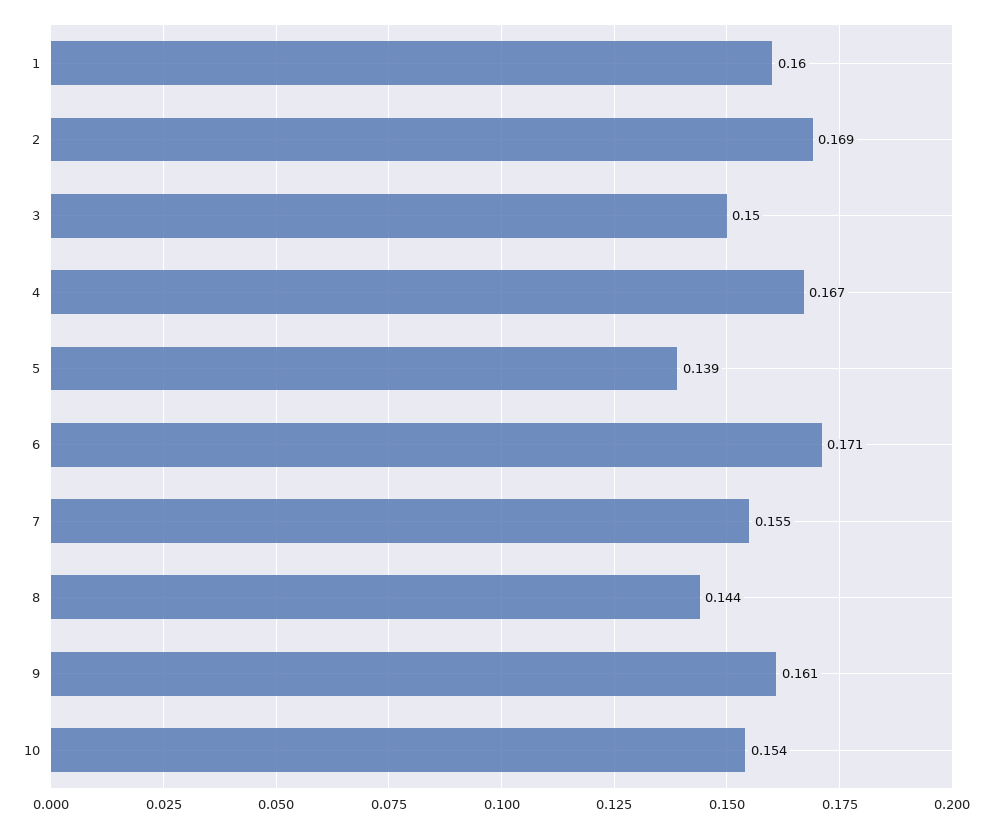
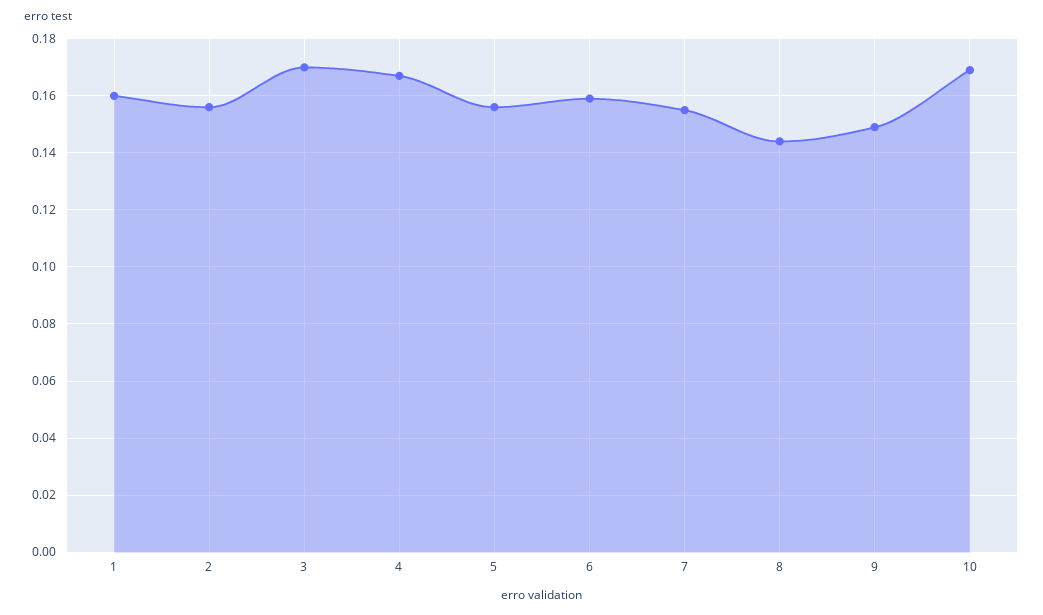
  {
    "1": 0.16,
-   "2": 0.169,
+   "2": 0.155,
-   "3": 0.15,
+   "3": 0.17,
    "4": 0.167,
-   "5": 0.139,
+   "5": 0.155,
-   "6": 0.171,
+   "6": 0.16,
    "7": 0.155,
    "8": 0.144,
-   "9": 0.161,
+   "9": 0.15,
-   "10": 0.154
+   "10": 0.17
  }

